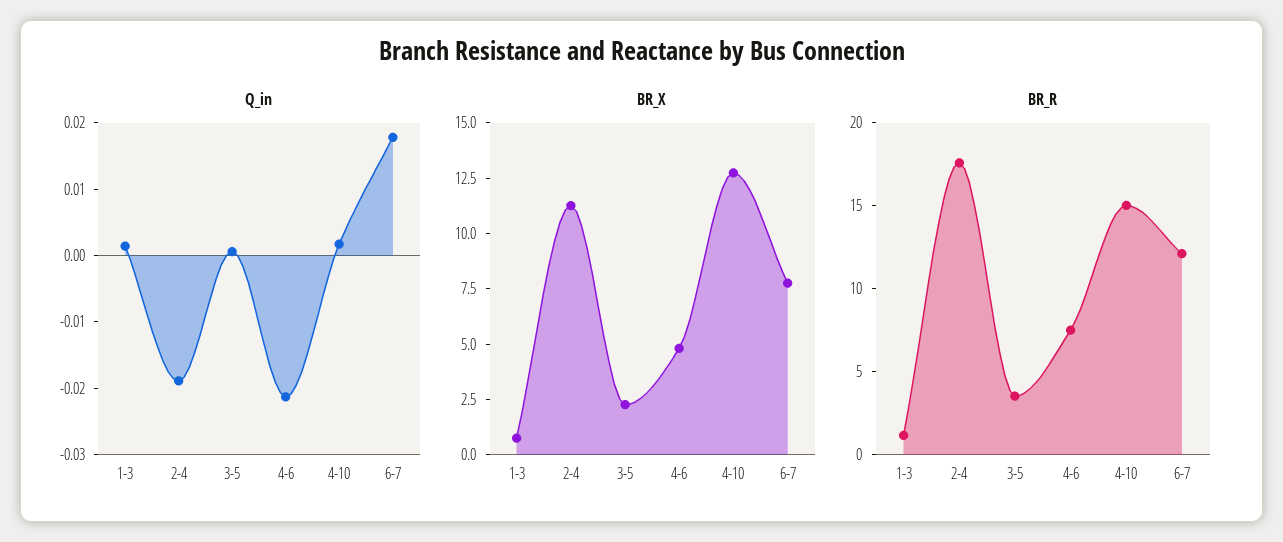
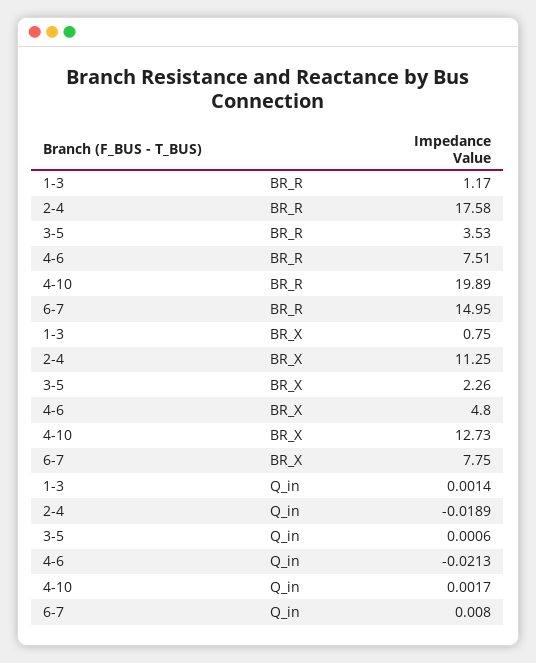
  {
    "Q_in": {
      "1-3": 0.0014,
      "2-4": -0.0189,
      "3-5": 0.0006,
      "4-6": -0.0213,
      "4-10": 0.0017,
-     "6-7": 0.018
+     "6-7": 0.008
    },
    "BR_X": {
      "1-3": 0.75,
      "2-4": 11.25,
      "3-5": 2.26,
      "4-6": 4.8,
      "4-10": 12.73,
      "6-7": 7.75
    },
    "BR_R": {
      "1-3": 1.17,
      "2-4": 17.58,
      "3-5": 3.53,
      "4-6": 7.51,
-     "4-10": 15,
+     "4-10": 19.89,
-     "6-7": 12
+     "6-7": 14.95
    }
  }

